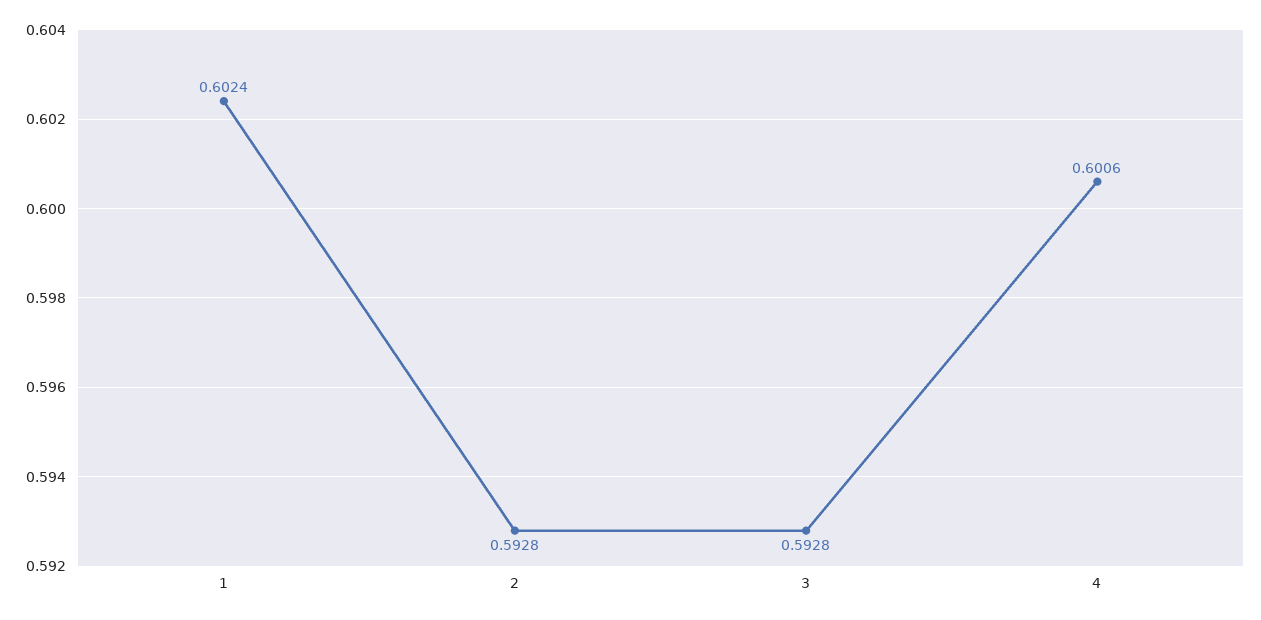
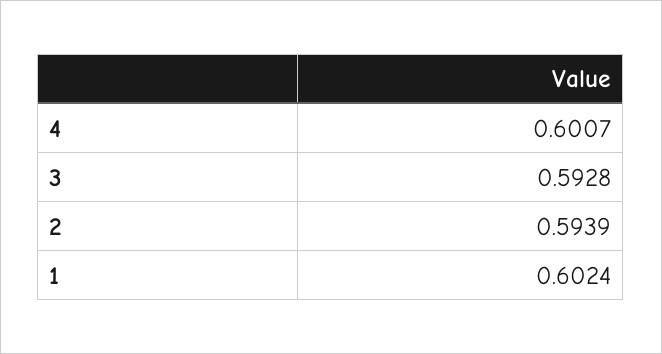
  {
    "1": 0.6024,
-   "2": 0.5928,
+   "2": 0.5939,
    "3": 0.5928,
-   "4": 0.6006
+   "4": 0.6007
  }

